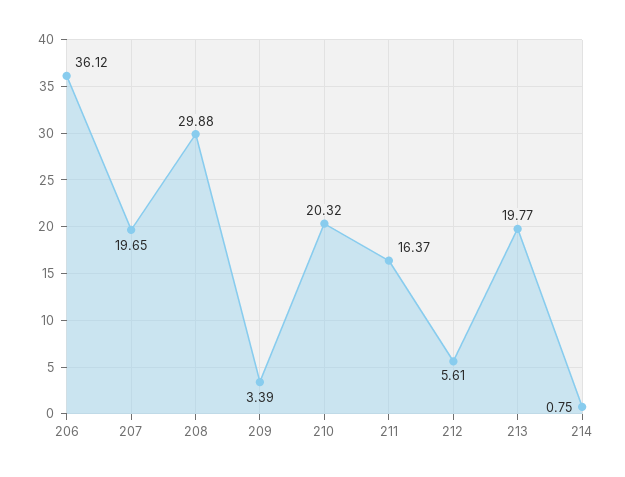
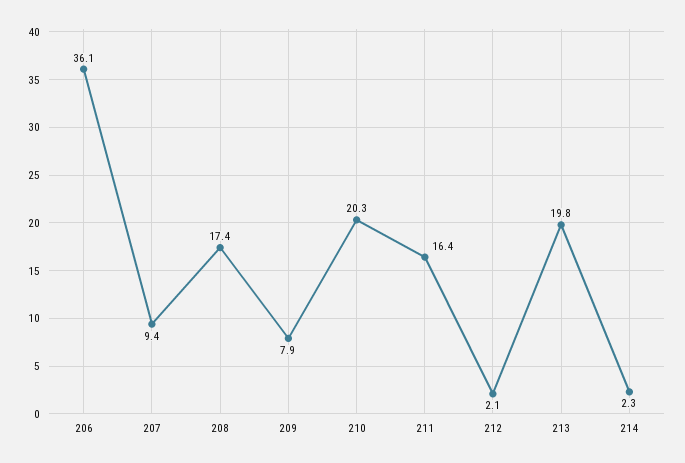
  {
    "206": 36.12,
-   "207": 19.65,
+   "207": 9.4,
-   "208": 29.88,
+   "208": 17.4,
-   "209": 3.39,
+   "209": 7.9,
    "210": 20.32,
    "211": 16.37,
-   "212": 5.61,
+   "212": 2.1,
    "213": 19.77,
-   "214": 0.75
+   "214": 2.3
  }

